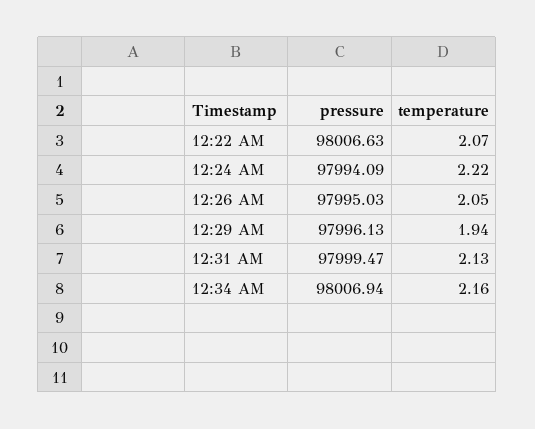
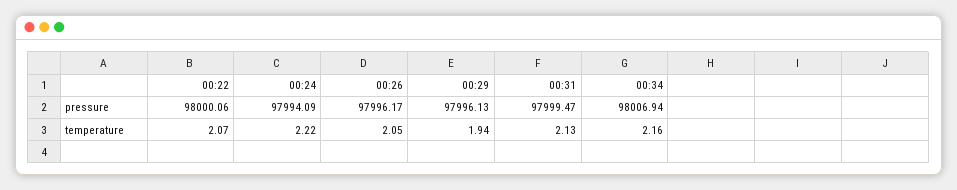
  {
    "pressure": {
-     "12:22 AM": 98006.63,
+     "12:22 AM": 98000.06,
      "12:24 AM": 97994.09,
-     "12:26 AM": 97995.03,
+     "12:26 AM": 97996.17,
      "12:29 AM": 97996.13,
      "12:31 AM": 97999.47,
      "12:34 AM": 98006.94
    },
    "temperature": {
      "12:22 AM": 2.07,
      "12:24 AM": 2.22,
      "12:26 AM": 2.05,
      "12:29 AM": 1.94,
      "12:31 AM": 2.13,
      "12:34 AM": 2.16
    }
  }

